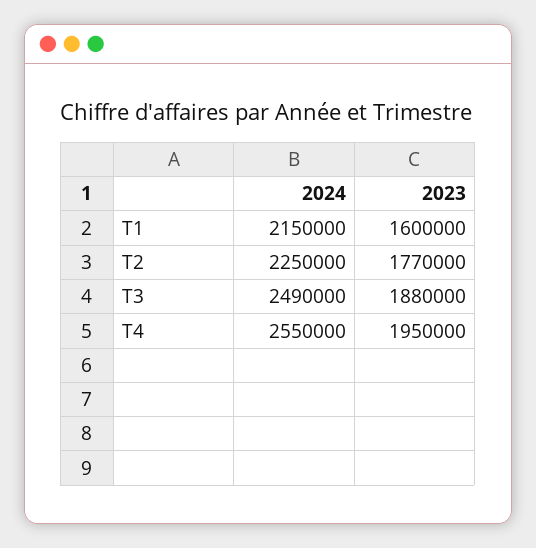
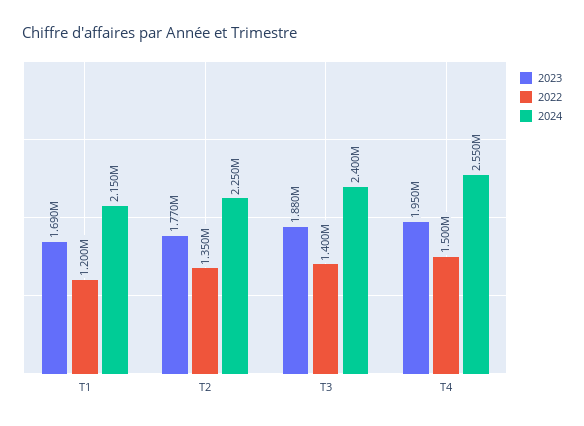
  {
    "2024": {
      "T1": 2150000,
      "T2": 2250000,
-     "T3": 2490000,
+     "T3": 2400000,
      "T4": 2550000
    },
    "2023": {
-     "T1": 1600000,
+     "T1": 1690000,
      "T2": 1770000,
      "T3": 1880000,
      "T4": 1950000
-   }
+   },
+   "2022": {
+     "T1": 1200000,
+     "T2": 1350000,
+     "T3": 1400000,
+     "T4": 1500000
+   }
  }

